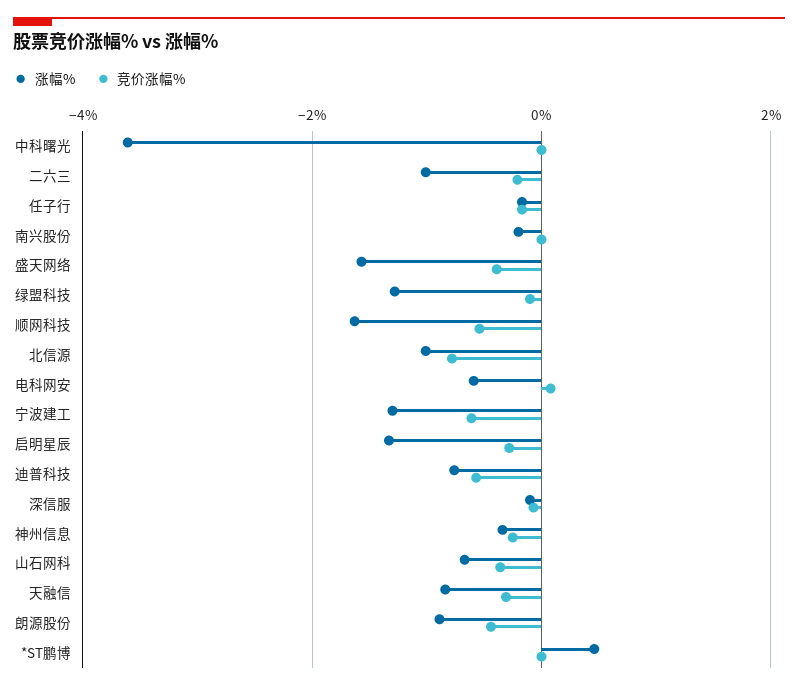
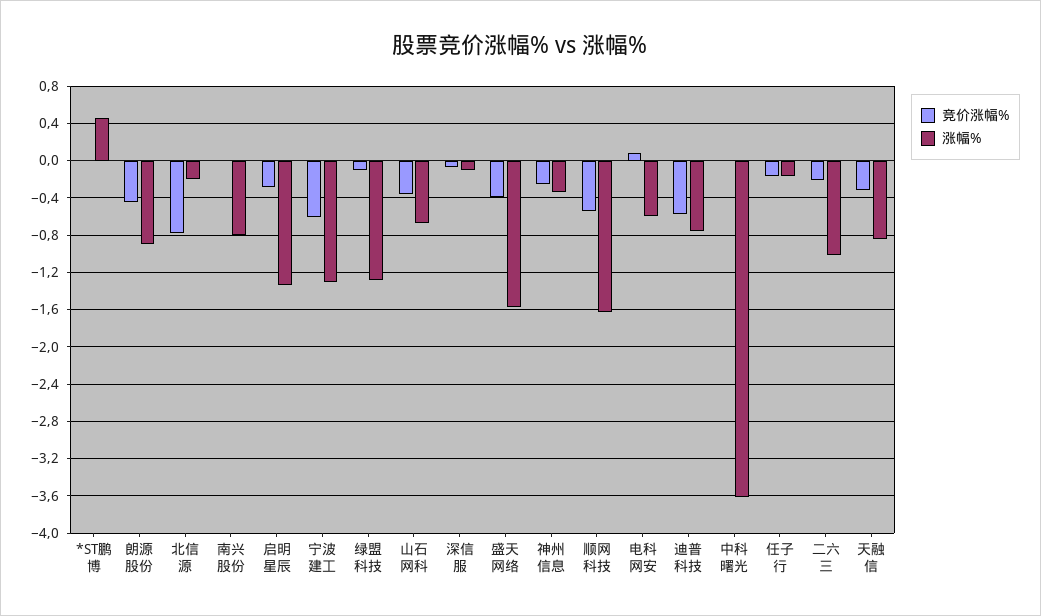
  {
    "涨幅%": {
      "中科曙光": -3.6,
      "二六三": -1,
      "任子行": -0.2,
-     "南兴股份": -0.2,
+     "南兴股份": -0.8,
      "盛天网络": -1.6,
      "绿盟科技": -1.3,
      "顺网科技": -1.6,
-     "北信源": -1,
+     "北信源": -0.2,
      "电科网安": -0.6,
      "宁波建工": -1.3,
      "启明星辰": -1.3,
      "迪普科技": -0.8,
      "深信服": -0.1,
      "神州信息": -0.3,
      "山石网科": -0.7,
      "天融信": -0.8,
      "朗源股份": -0.9,
      "*ST鹏博": 0.5
    },
    "竞价涨幅%": {
      "中科曙光": 0,
      "二六三": -0.2,
      "任子行": -0.2,
      "南兴股份": 0,
      "盛天网络": -0.4,
      "绿盟科技": -0.1,
      "顺网科技": -0.5,
      "北信源": -0.8,
      "电科网安": 0.1,
      "宁波建工": -0.6,
      "启明星辰": -0.3,
      "迪普科技": -0.6,
      "深信服": -0.1,
      "神州信息": -0.3,
      "山石网科": -0.4,
      "天融信": -0.3,
      "朗源股份": -0.4,
      "*ST鹏博": 0
    }
  }

